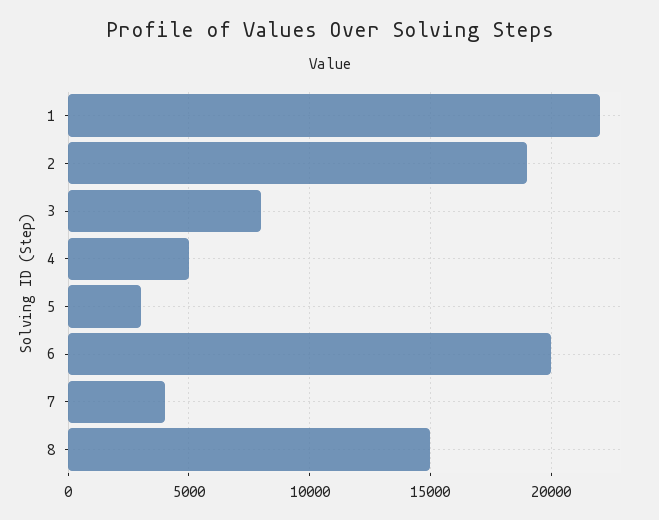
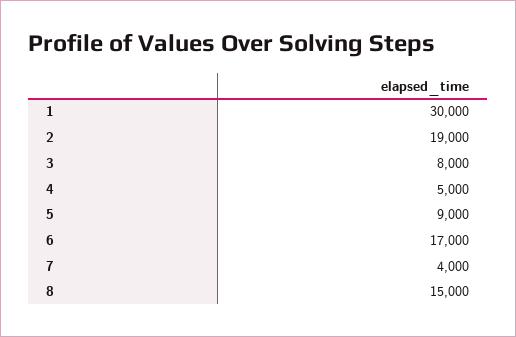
  {
-   "1": 22000,
+   "1": 30000,
    "2": 19000,
    "3": 8000,
    "4": 5000,
-   "5": 3000,
+   "5": 9000,
-   "6": 20000,
+   "6": 17000,
    "7": 4000,
    "8": 15000
  }

